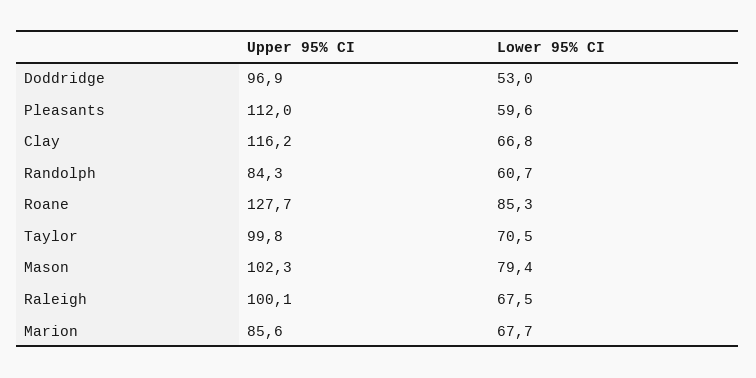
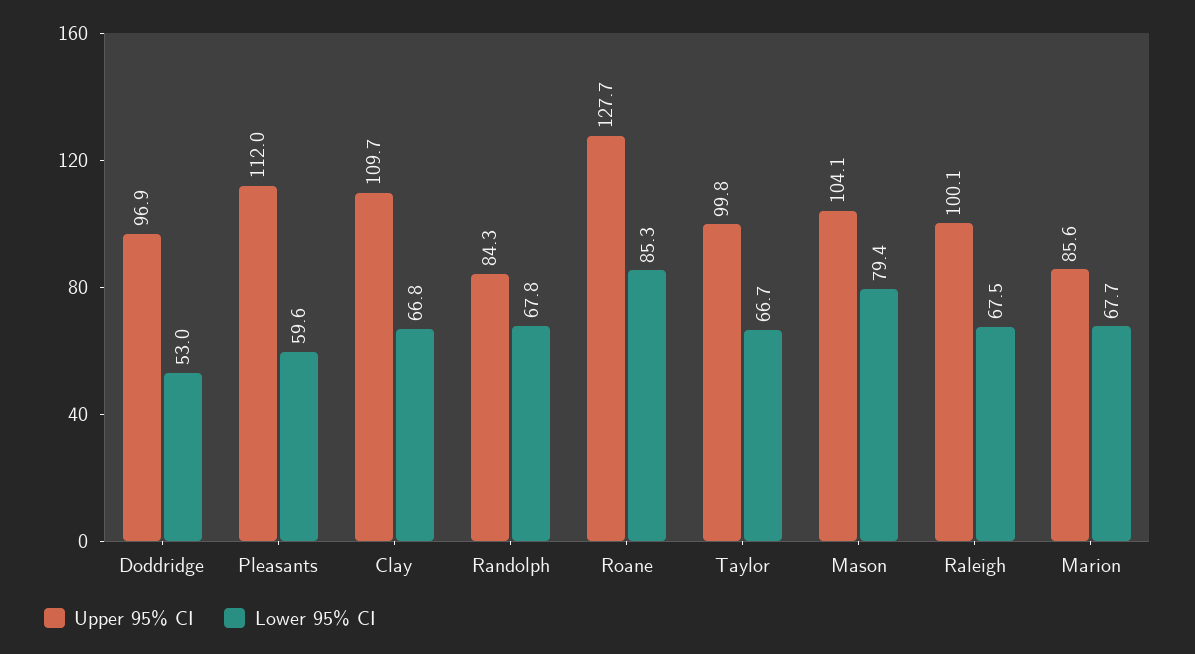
  {
    "Upper 95% CI": {
      "Doddridge": 96.9,
      "Pleasants": 112,
-     "Clay": 116.2,
+     "Clay": 109.7,
      "Randolph": 84.3,
      "Roane": 127.7,
      "Taylor": 99.8,
-     "Mason": 102.3,
+     "Mason": 104.1,
      "Raleigh": 100.1,
      "Marion": 85.6
    },
    "Lower 95% CI": {
      "Doddridge": 53,
      "Pleasants": 59.6,
      "Clay": 66.8,
-     "Randolph": 60.7,
+     "Randolph": 67.8,
      "Roane": 85.3,
-     "Taylor": 70.5,
+     "Taylor": 66.7,
      "Mason": 79.4,
      "Raleigh": 67.5,
      "Marion": 67.7
    }
  }

